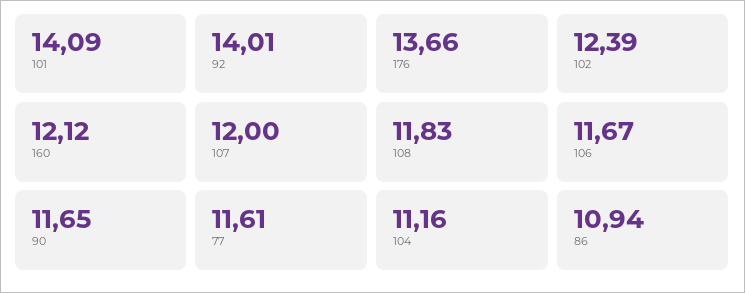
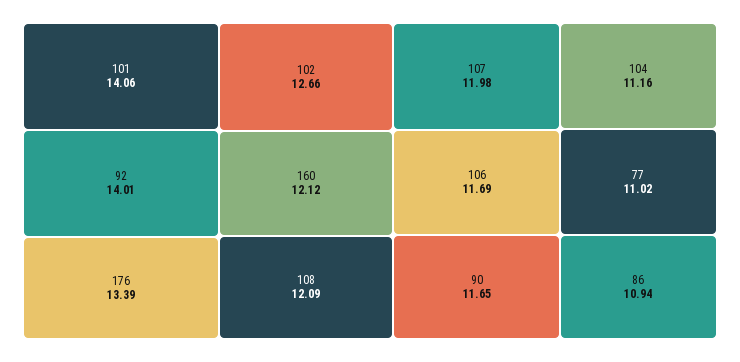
  {
-   "101": 14.09,
+   "101": 14.06,
    "92": 14.01,
-   "176": 13.66,
+   "176": 13.39,
-   "102": 12.39,
+   "102": 12.66,
    "160": 12.12,
-   "107": 12,
+   "107": 11.98,
-   "108": 11.83,
+   "108": 12.09,
-   "106": 11.67,
+   "106": 11.69,
    "90": 11.65,
-   "77": 11.61,
+   "77": 11.02,
    "104": 11.16,
    "86": 10.94
  }

